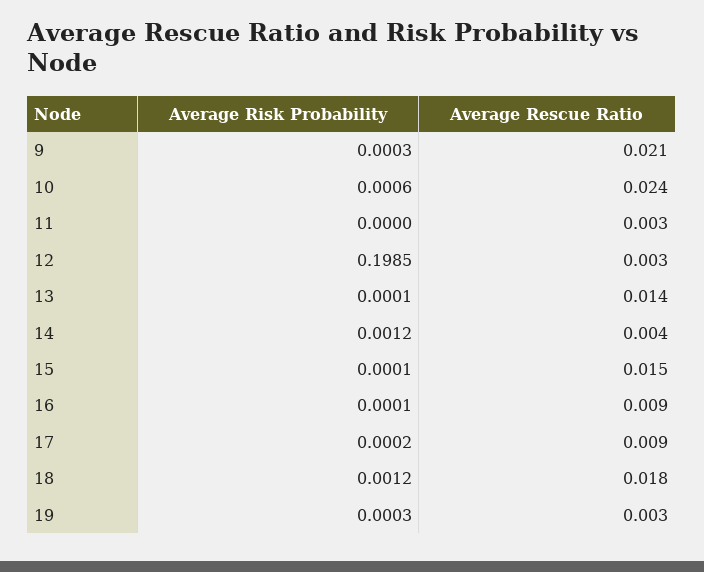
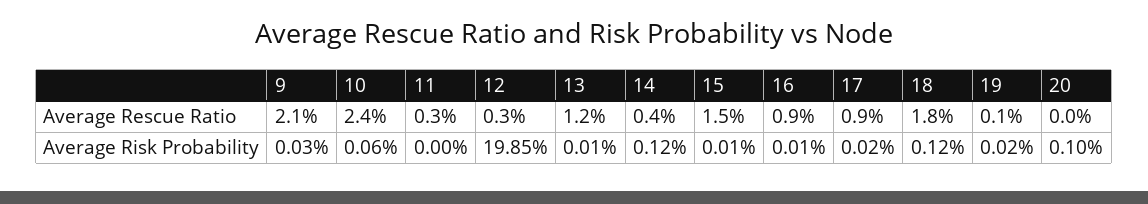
  {
    "Average Risk Probability": {
      "9": 0.0003,
      "10": 0.0006,
      "11": 0,
      "12": 0.1985,
      "13": 0.0001,
      "14": 0.0012,
      "15": 0.0001,
      "16": 0.0001,
      "17": 0.0002,
      "18": 0.0012,
-     "19": 0.0003
+     "19": 0.0002,
+     "20": 0.001
    },
    "Average Rescue Ratio": {
      "9": 0.021,
      "10": 0.024,
      "11": 0.003,
      "12": 0.003,
-     "13": 0.014,
+     "13": 0.012,
      "14": 0.004,
      "15": 0.015,
      "16": 0.009,
      "17": 0.009,
      "18": 0.018,
-     "19": 0.003
+     "19": 0.001,
+     "20": 0
    }
  }

